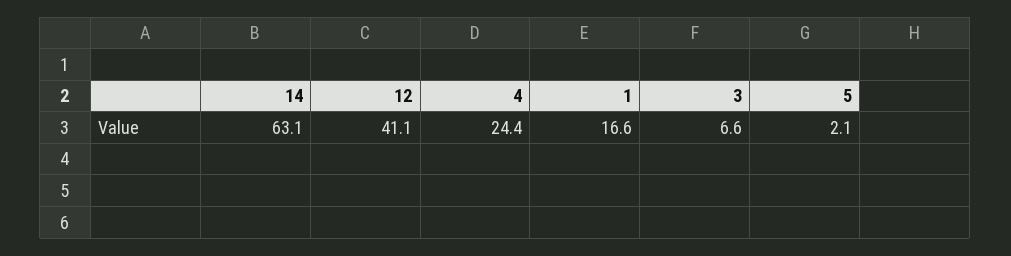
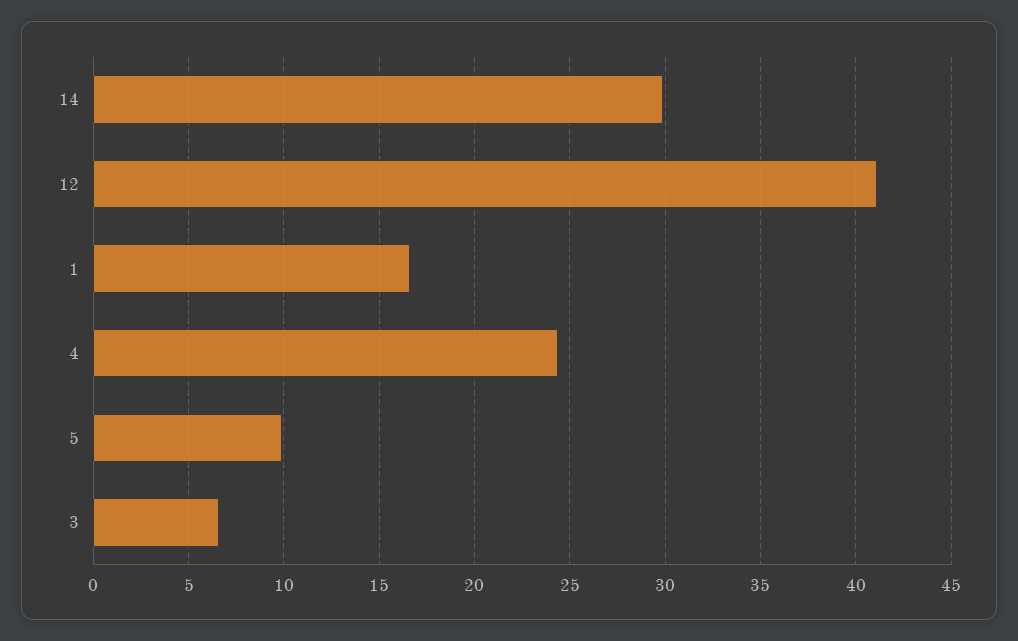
  {
-   "14": 63.1,
+   "14": 30,
    "12": 41.1,
    "4": 24.4,
    "1": 16.6,
    "3": 6.6,
-   "5": 2.1
+   "5": 10
  }

